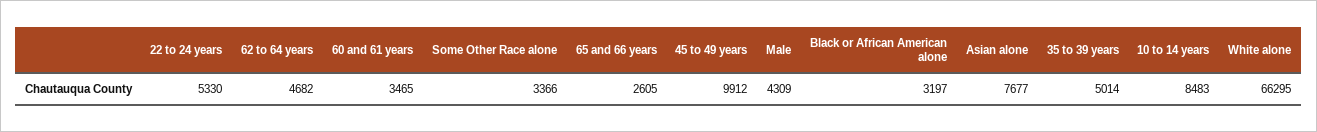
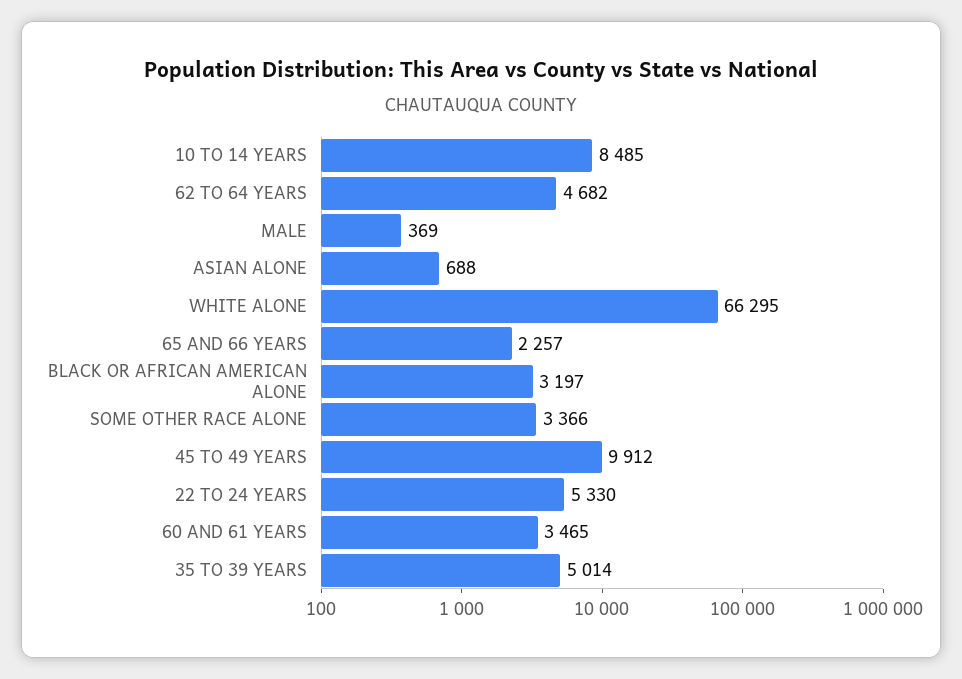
  {
    "22 to 24 years": 5330,
    "62 to 64 years": 4682,
    "60 and 61 years": 3465,
    "Some Other Race alone": 3366,
-   "65 and 66 years": 2605,
+   "65 and 66 years": 2257,
    "45 to 49 years": 9912,
-   "Male": 4309,
+   "Male": 369,
    "Black or African American alone": 3197,
-   "Asian alone": 7677,
+   "Asian alone": 688,
    "35 to 39 years": 5014,
-   "10 to 14 years": 8483,
+   "10 to 14 years": 8485,
    "White alone": 66295
  }

